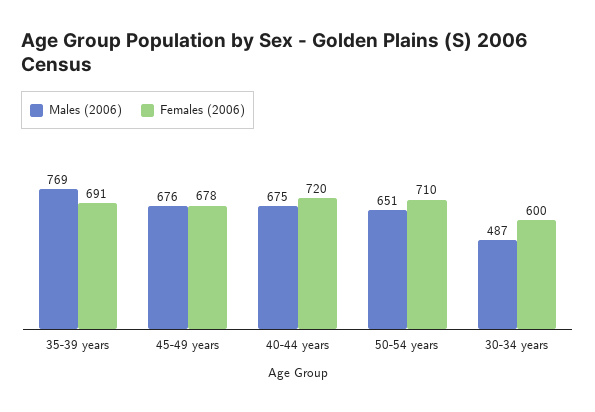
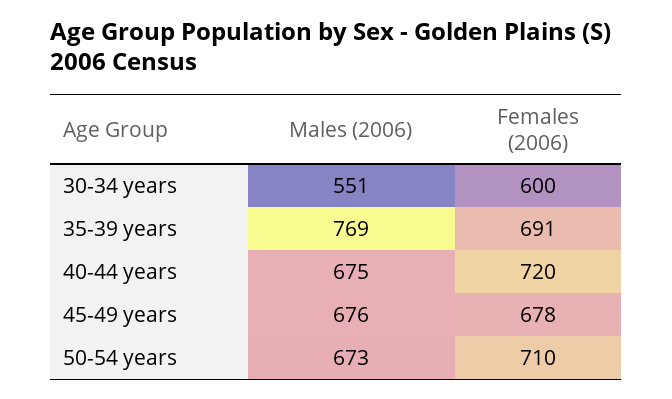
  {
    "Males (2006)": {
      "35-39 years": 769,
      "45-49 years": 676,
      "40-44 years": 675,
-     "50-54 years": 651,
+     "50-54 years": 673,
-     "30-34 years": 487
+     "30-34 years": 551
    },
    "Females (2006)": {
      "35-39 years": 691,
      "45-49 years": 678,
      "40-44 years": 720,
      "50-54 years": 710,
      "30-34 years": 600
    }
  }

